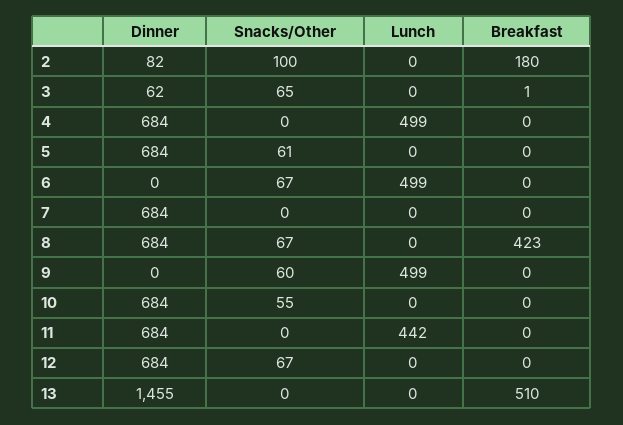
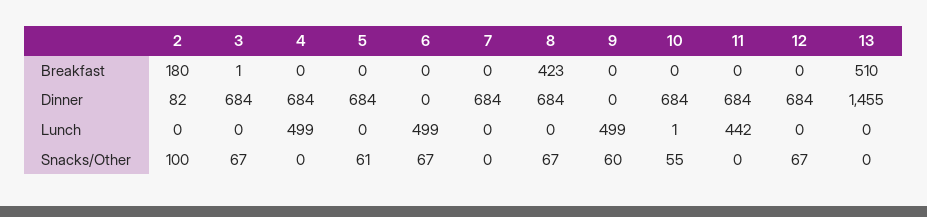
  {
    "Dinner": {
      "2": 82,
-     "3": 62,
+     "3": 684,
      "4": 684,
      "5": 684,
      "6": 0,
      "7": 684,
      "8": 684,
      "9": 0,
      "10": 684,
      "11": 684,
      "12": 684,
      "13": 1455
    },
    "Snacks/Other": {
      "2": 100,
-     "3": 65,
+     "3": 67,
      "4": 0,
      "5": 61,
      "6": 67,
      "7": 0,
      "8": 67,
      "9": 60,
      "10": 55,
      "11": 0,
      "12": 67,
      "13": 0
    },
    "Lunch": {
      "2": 0,
      "3": 0,
      "4": 499,
      "5": 0,
      "6": 499,
      "7": 0,
      "8": 0,
      "9": 499,
-     "10": 0,
+     "10": 1,
      "11": 442,
      "12": 0,
      "13": 0
    },
    "Breakfast": {
      "2": 180,
      "3": 1,
      "4": 0,
      "5": 0,
      "6": 0,
      "7": 0,
      "8": 423,
      "9": 0,
      "10": 0,
      "11": 0,
      "12": 0,
      "13": 510
    }
  }

